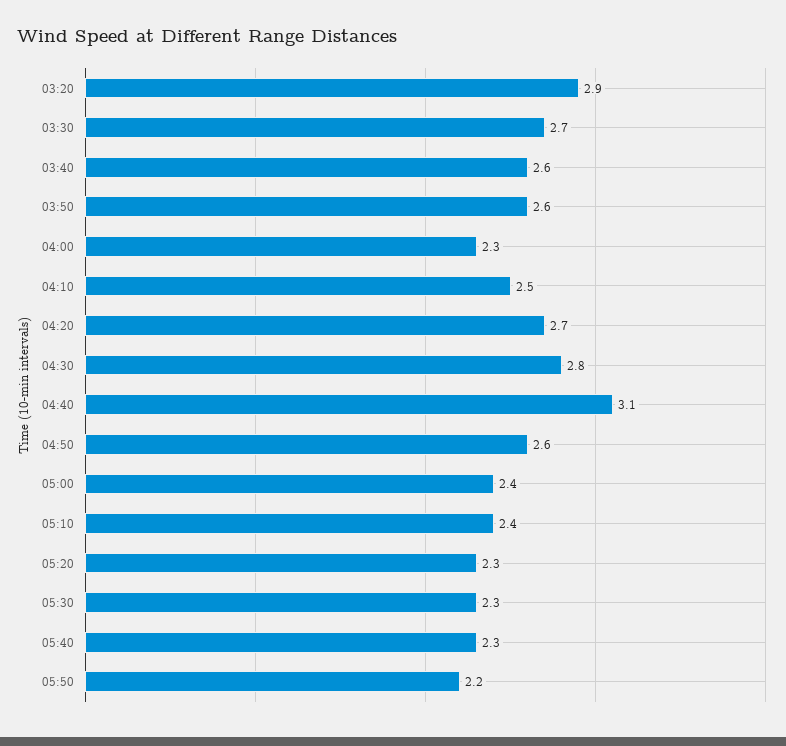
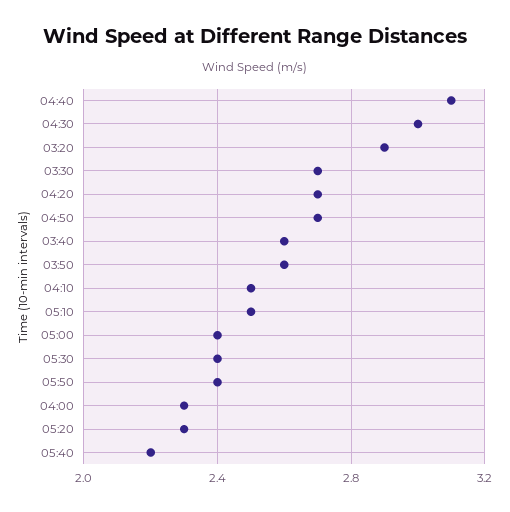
  {
    "03:20": 2.9,
    "03:30": 2.7,
    "03:40": 2.6,
    "03:50": 2.6,
    "04:00": 2.3,
    "04:10": 2.5,
    "04:20": 2.7,
-   "04:30": 2.8,
+   "04:30": 3,
    "04:40": 3.1,
-   "04:50": 2.6,
+   "04:50": 2.7,
    "05:00": 2.4,
-   "05:10": 2.4,
+   "05:10": 2.5,
    "05:20": 2.3,
-   "05:30": 2.3,
+   "05:30": 2.4,
-   "05:40": 2.3,
+   "05:40": 2.2,
-   "05:50": 2.2
+   "05:50": 2.4
  }

